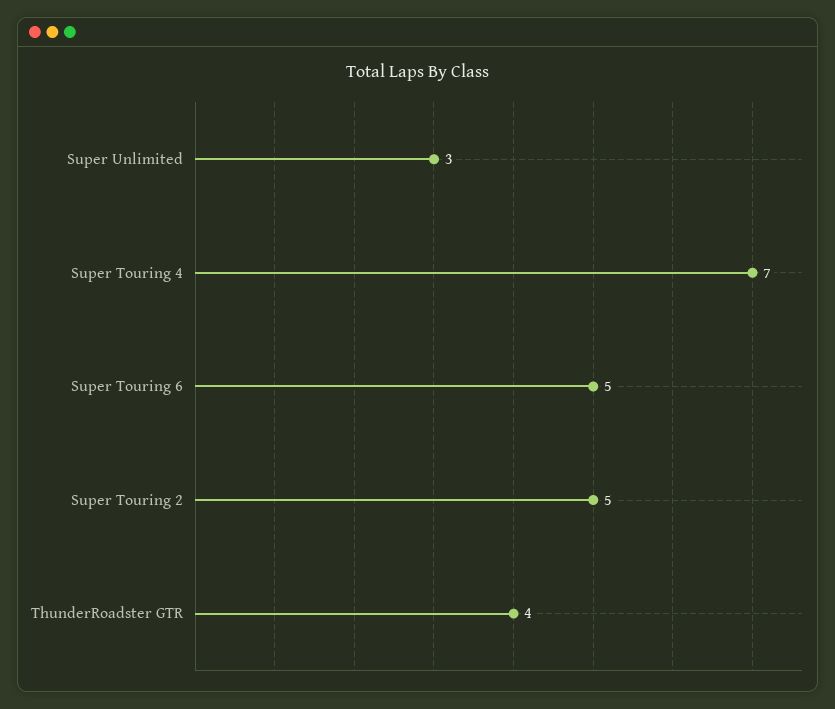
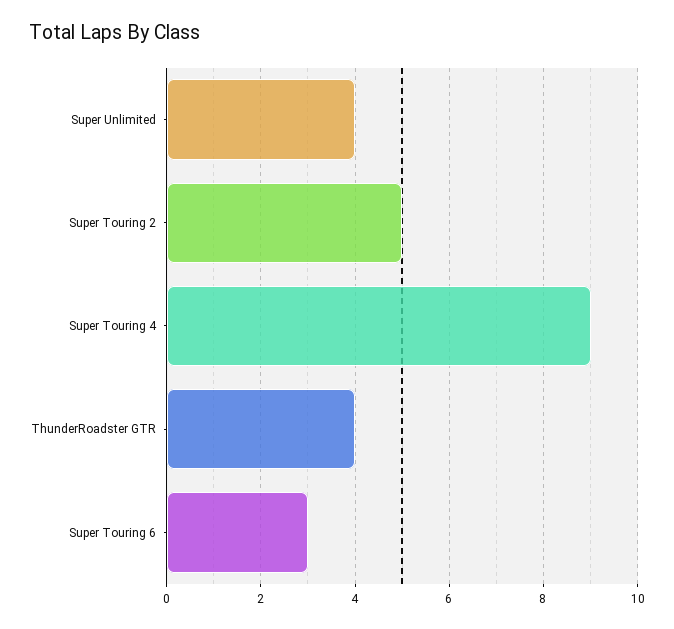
  {
-   "Super Unlimited": 3,
+   "Super Unlimited": 4,
-   "Super Touring 4": 7,
+   "Super Touring 4": 9,
-   "Super Touring 6": 5,
+   "Super Touring 6": 3,
    "Super Touring 2": 5,
    "ThunderRoadster GTR": 4
  }

